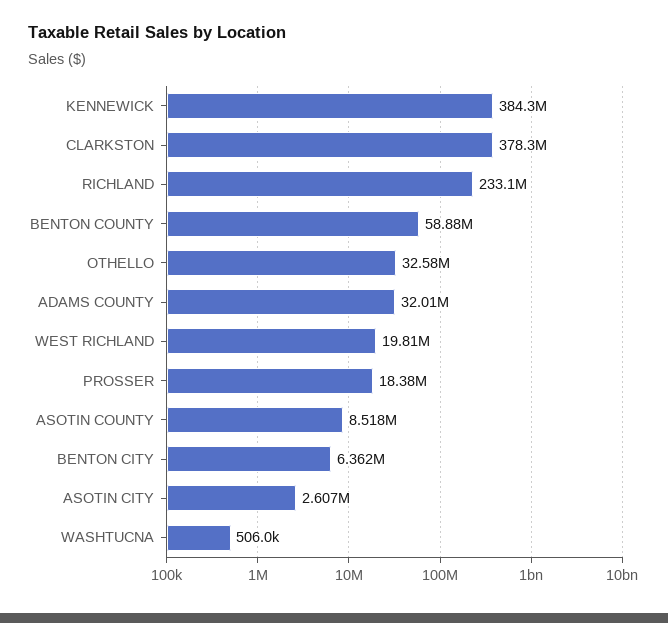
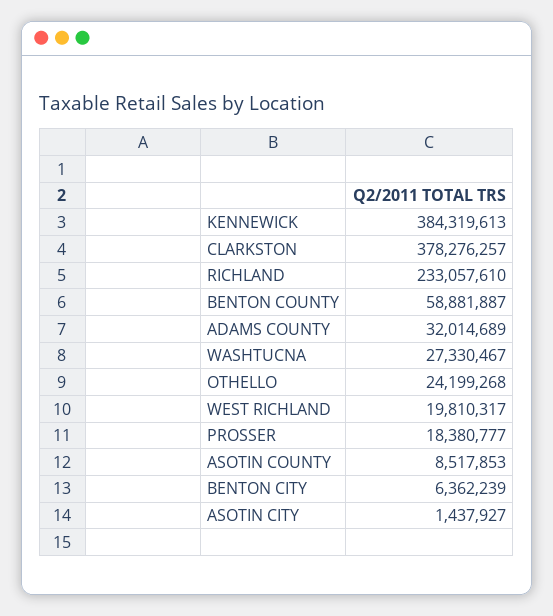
  {
    "KENNEWICK": 384319613,
    "CLARKSTON": 378276257,
    "RICHLAND": 233057610,
    "BENTON COUNTY": 58881887,
-   "OTHELLO": 32580000,
+   "OTHELLO": 24199268,
    "ADAMS COUNTY": 32014689,
    "WEST RICHLAND": 19810317,
    "PROSSER": 18380777,
    "ASOTIN COUNTY": 8517853,
    "BENTON CITY": 6362239,
-   "ASOTIN CITY": 2607000,
+   "ASOTIN CITY": 1437927,
-   "WASHTUCNA": 506000
+   "WASHTUCNA": 27330467
  }

